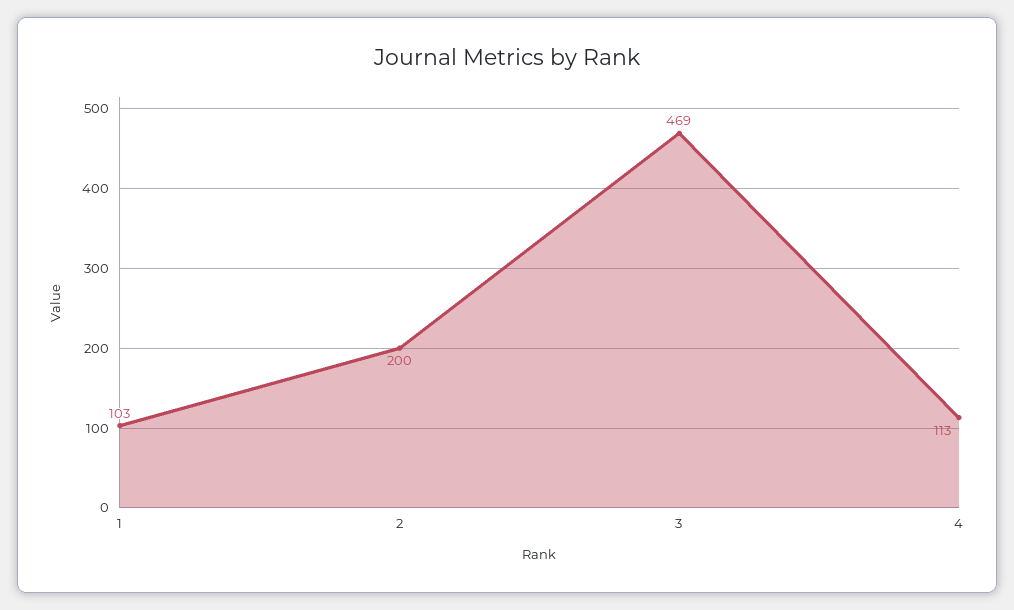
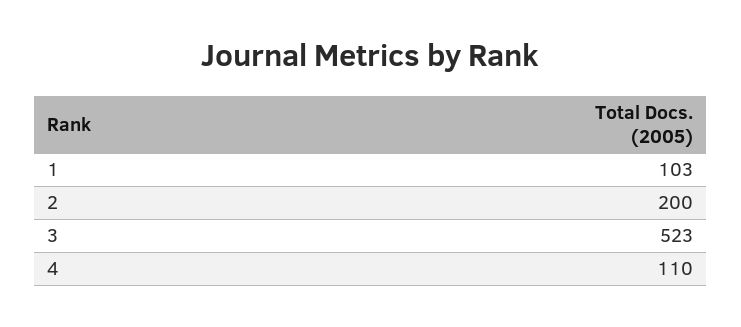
  {
    "1": 103,
    "2": 200,
-   "3": 469,
+   "3": 523,
-   "4": 113
+   "4": 110
  }

